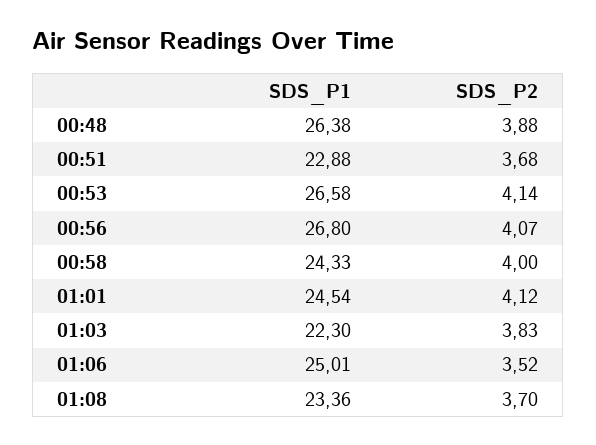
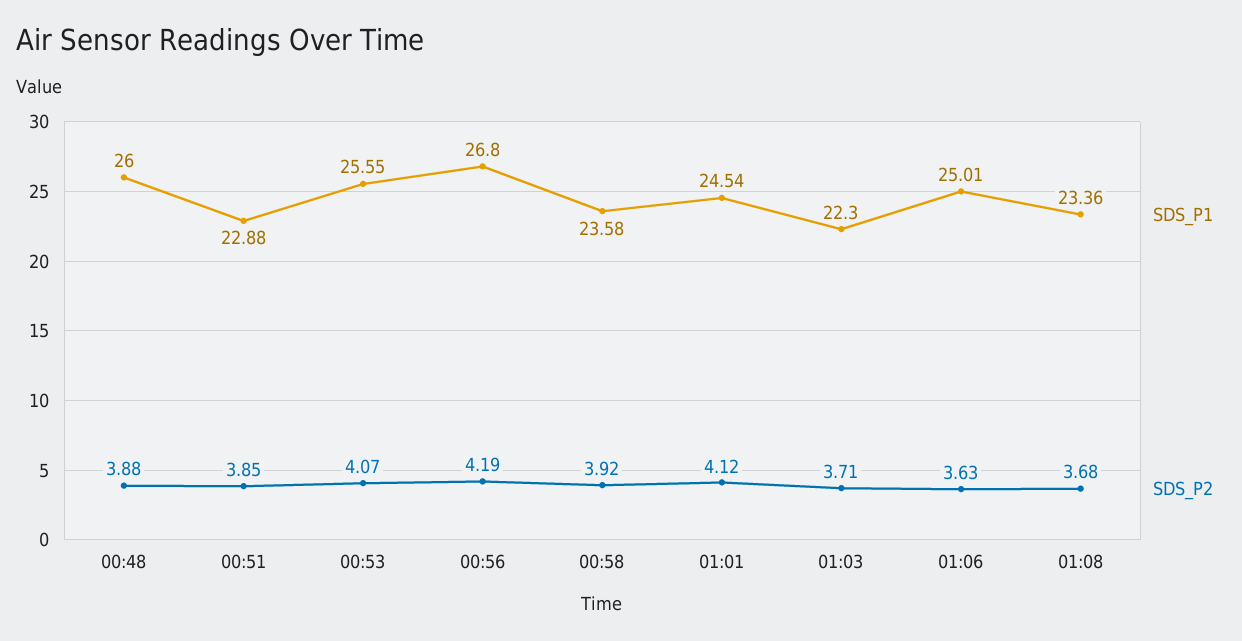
  {
    "SDS_P1": {
-     "00:48": 26.38,
+     "00:48": 26,
      "00:51": 22.88,
-     "00:53": 26.58,
+     "00:53": 25.55,
      "00:56": 26.8,
-     "00:58": 24.33,
+     "00:58": 23.58,
      "01:01": 24.54,
      "01:03": 22.3,
      "01:06": 25.01,
      "01:08": 23.36
    },
    "SDS_P2": {
      "00:48": 3.88,
-     "00:51": 3.68,
+     "00:51": 3.85,
-     "00:53": 4.14,
+     "00:53": 4.07,
-     "00:56": 4.07,
+     "00:56": 4.19,
-     "00:58": 4,
+     "00:58": 3.92,
      "01:01": 4.12,
-     "01:03": 3.83,
+     "01:03": 3.71,
-     "01:06": 3.52,
+     "01:06": 3.63,
-     "01:08": 3.7
+     "01:08": 3.68
    }
  }

